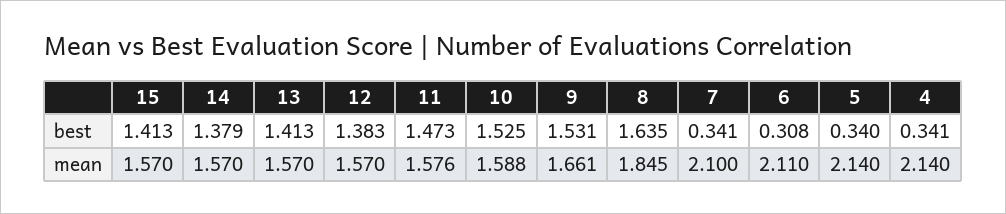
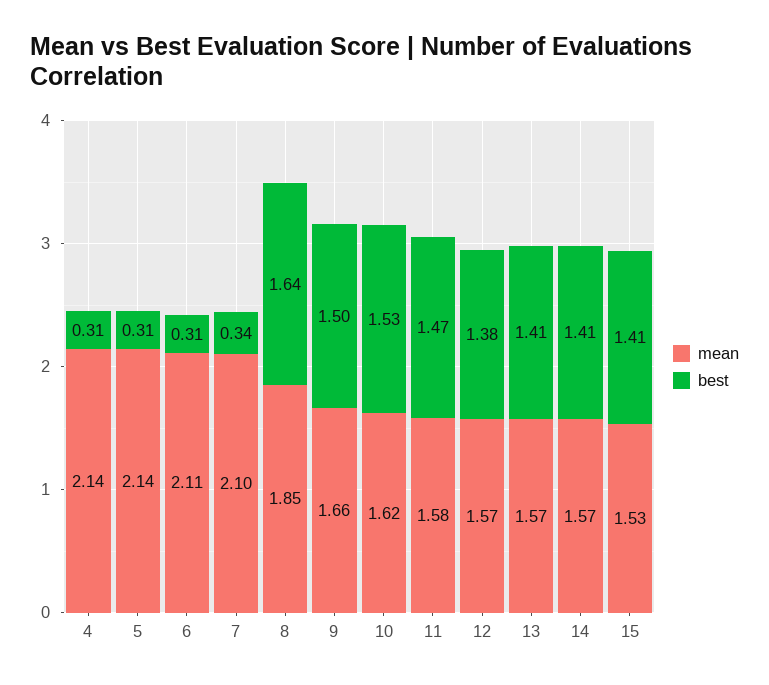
  {
    "best": {
      "15": 1.413,
-     "14": 1.379,
+     "14": 1.41,
      "13": 1.413,
      "12": 1.383,
      "11": 1.473,
      "10": 1.525,
-     "9": 1.531,
+     "9": 1.5,
      "8": 1.635,
      "7": 0.341,
      "6": 0.308,
-     "5": 0.34,
+     "5": 0.31,
-     "4": 0.341
+     "4": 0.31
    },
    "mean": {
-     "15": 1.57,
+     "15": 1.53,
      "14": 1.57,
      "13": 1.57,
      "12": 1.57,
      "11": 1.576,
-     "10": 1.588,
+     "10": 1.62,
      "9": 1.661,
      "8": 1.845,
      "7": 2.1,
      "6": 2.11,
      "5": 2.14,
      "4": 2.14
    }
  }

